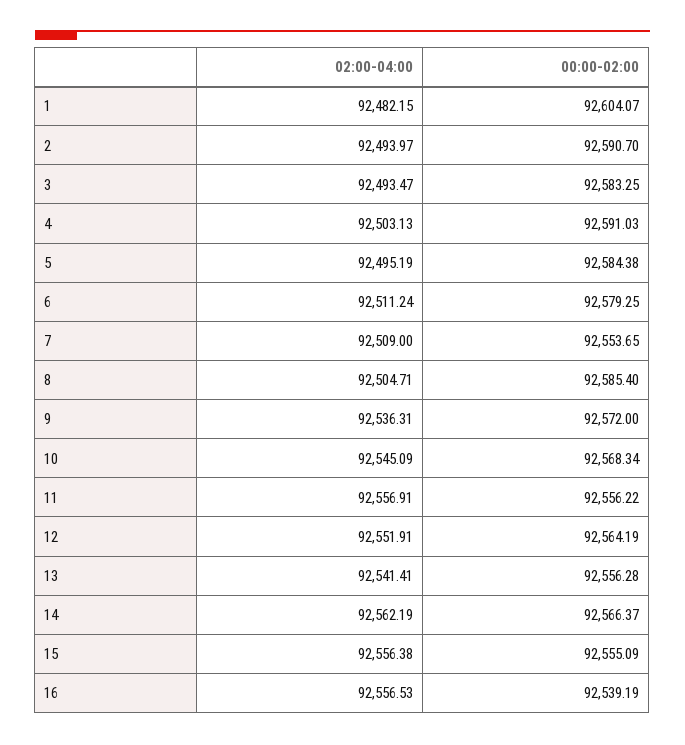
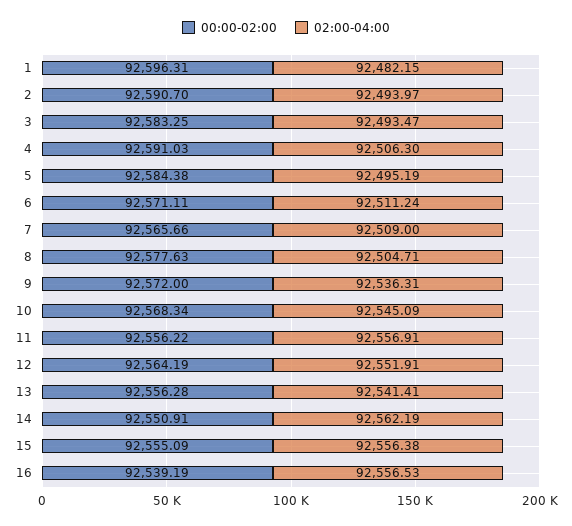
  {
    "02:00-04:00": {
      "1": 92482.15,
      "2": 92493.97,
      "3": 92493.47,
-     "4": 92503.13,
+     "4": 92506.3,
      "5": 92495.19,
      "6": 92511.24,
      "7": 92509,
      "8": 92504.71,
      "9": 92536.31,
      "10": 92545.09,
      "11": 92556.91,
      "12": 92551.91,
      "13": 92541.41,
      "14": 92562.19,
      "15": 92556.38,
      "16": 92556.53
    },
    "00:00-02:00": {
-     "1": 92604.07,
+     "1": 92596.31,
      "2": 92590.7,
      "3": 92583.25,
      "4": 92591.03,
      "5": 92584.38,
-     "6": 92579.25,
+     "6": 92571.11,
-     "7": 92553.65,
+     "7": 92565.66,
-     "8": 92585.4,
+     "8": 92577.63,
      "9": 92572,
      "10": 92568.34,
      "11": 92556.22,
      "12": 92564.19,
      "13": 92556.28,
-     "14": 92566.37,
+     "14": 92550.91,
      "15": 92555.09,
      "16": 92539.19
    }
  }

